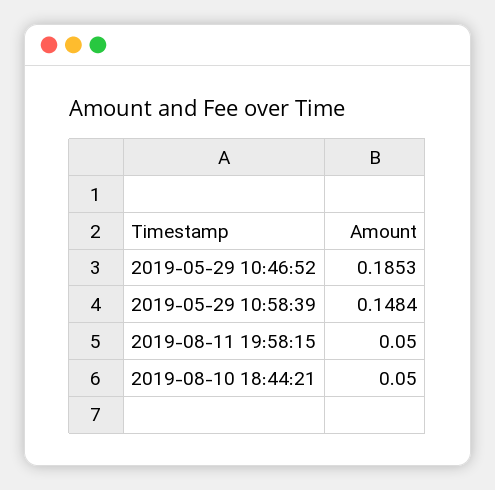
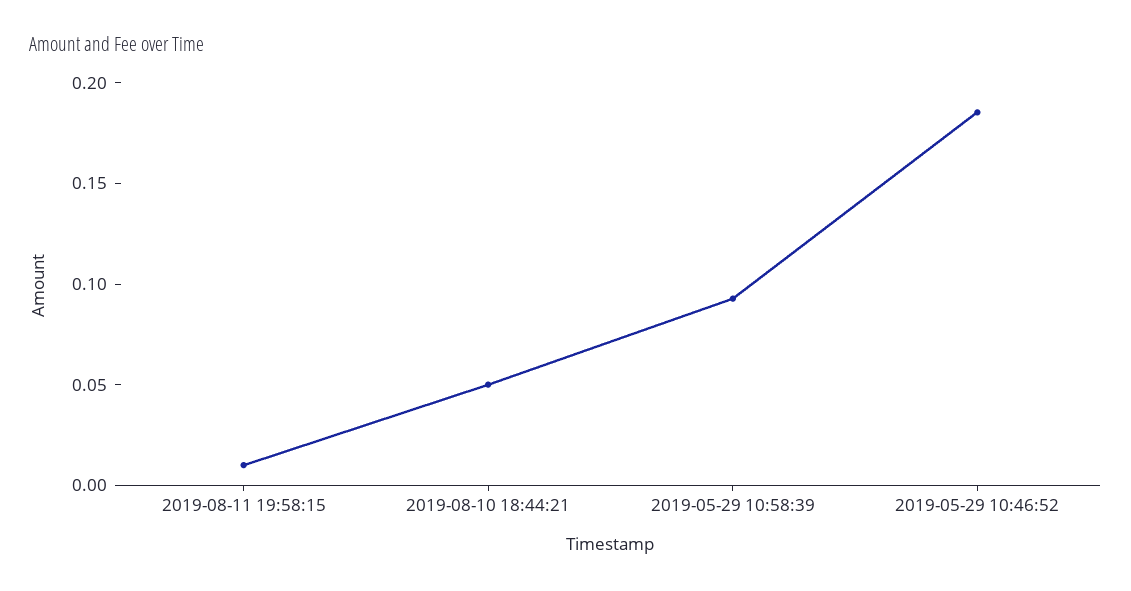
  {
    "2019-05-29 10:46:52": 0.1853,
-   "2019-05-29 10:58:39": 0.1484,
+   "2019-05-29 10:58:39": 0.09,
-   "2019-08-11 19:58:15": 0.05,
+   "2019-08-11 19:58:15": 0.01,
    "2019-08-10 18:44:21": 0.05
  }

